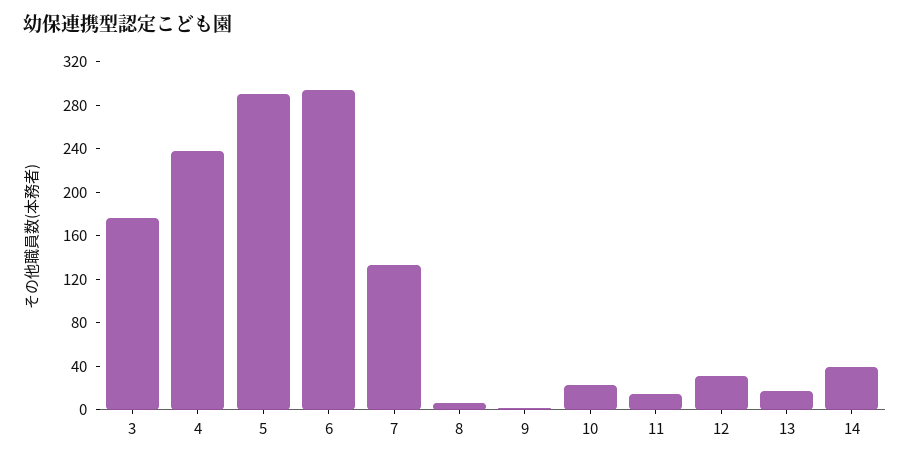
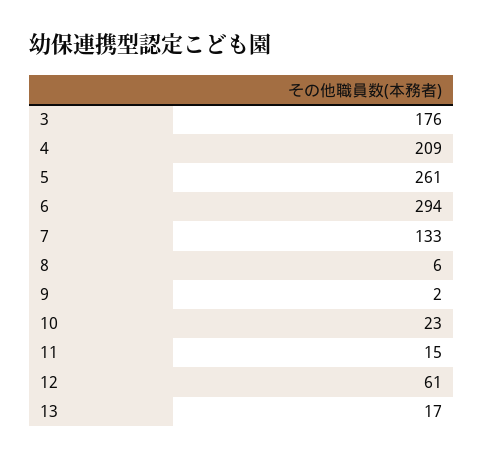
  {
    "3": 176,
-   "4": 240,
+   "4": 209,
-   "5": 290,
+   "5": 261,
    "6": 294,
    "7": 133,
    "8": 6,
    "9": 2,
    "10": 23,
    "11": 15,
-   "12": 30,
+   "12": 61,
-   "13": 17,
+   "13": 17
-   "14": 40
  }

